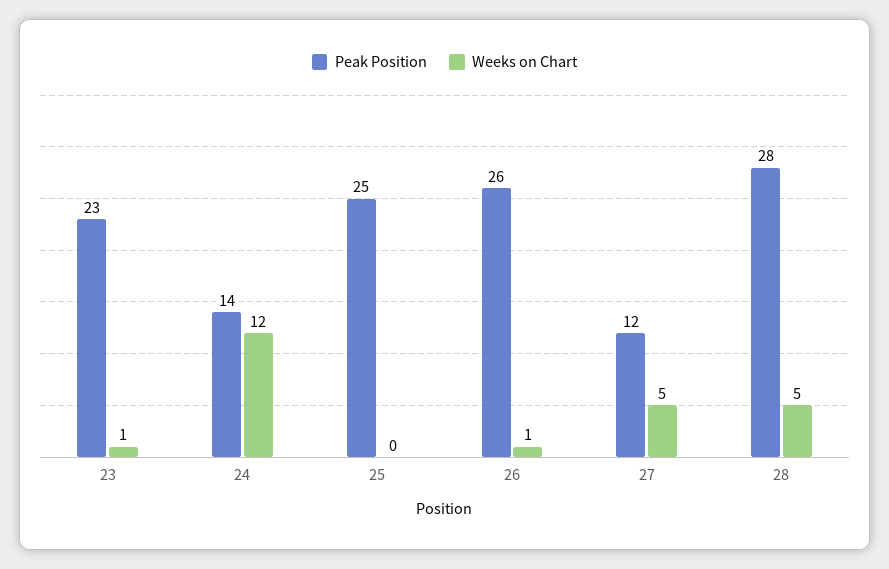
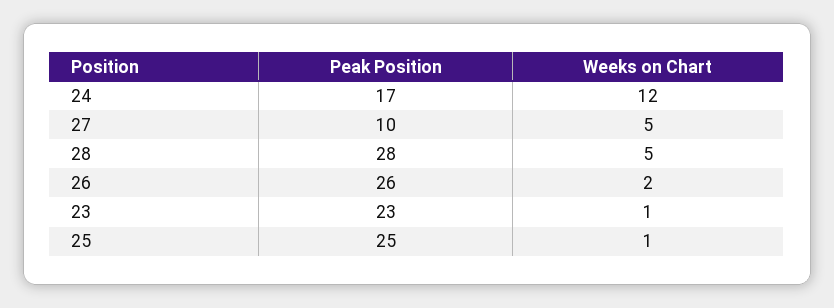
  {
    "Peak Position": {
      "23": 23,
-     "24": 14,
+     "24": 17,
      "25": 25,
      "26": 26,
-     "27": 12,
+     "27": 10,
      "28": 28
    },
    "Weeks on Chart": {
      "23": 1,
      "24": 12,
-     "25": 0,
+     "25": 1,
-     "26": 1,
+     "26": 2,
      "27": 5,
      "28": 5
    }
  }

